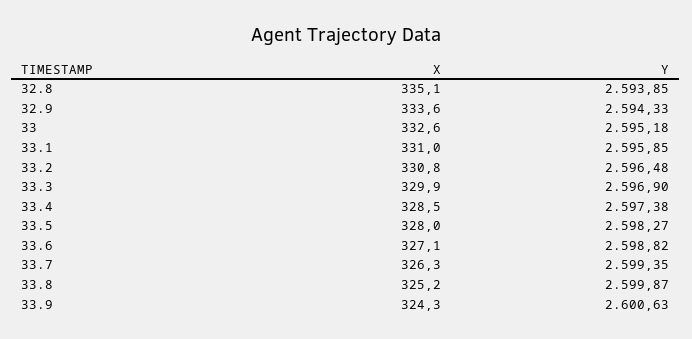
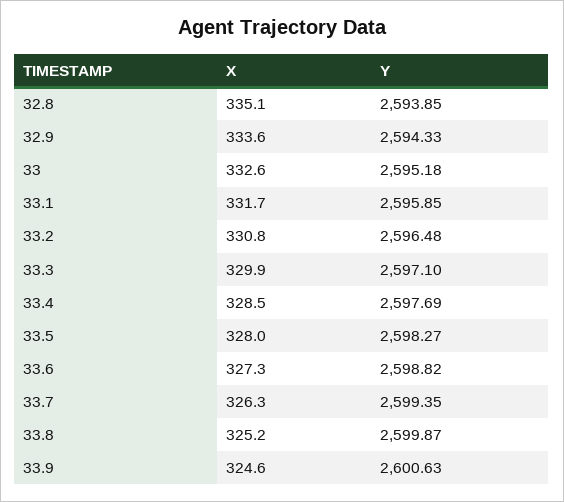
  {
    "X": {
      "32.8": 335.1,
      "32.9": 333.6,
      "33": 332.6,
-     "33.1": 331,
+     "33.1": 331.7,
      "33.2": 330.8,
      "33.3": 329.9,
      "33.4": 328.5,
      "33.5": 328,
-     "33.6": 327.1,
+     "33.6": 327.3,
      "33.7": 326.3,
      "33.8": 325.2,
-     "33.9": 324.3
+     "33.9": 324.6
    },
    "Y": {
      "32.8": 2593.85,
      "32.9": 2594.33,
      "33": 2595.18,
      "33.1": 2595.85,
      "33.2": 2596.48,
-     "33.3": 2596.9,
+     "33.3": 2597.1,
-     "33.4": 2597.38,
+     "33.4": 2597.69,
      "33.5": 2598.27,
      "33.6": 2598.82,
      "33.7": 2599.35,
      "33.8": 2599.87,
      "33.9": 2600.63
    }
  }

